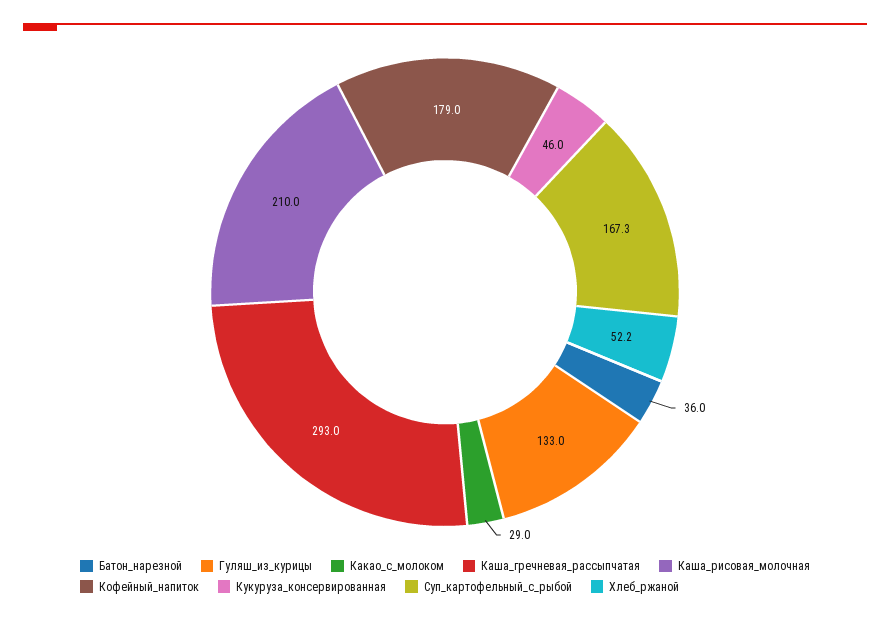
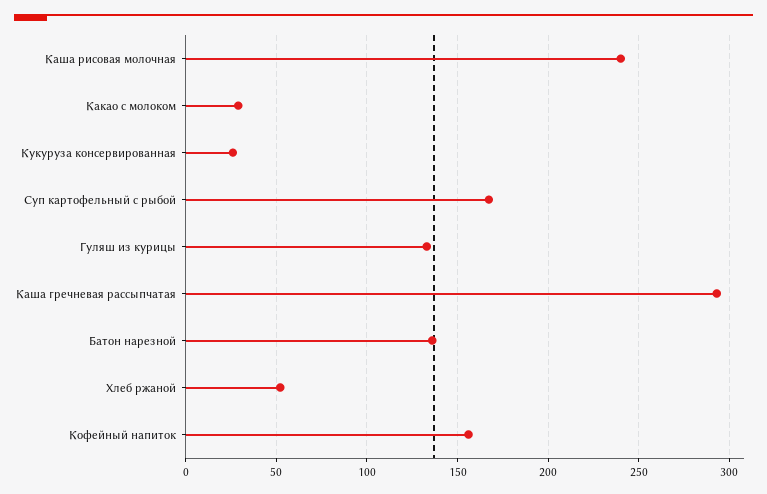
  {
-   "Батон_нарезной": 36,
+   "Батон_нарезной": 135,
    "Гуляш_из_курицы": 133,
    "Какао_с_молоком": 29,
    "Каша_гречневая_рассыпчатая": 293,
-   "Каша_рисовая_молочная": 210,
+   "Каша_рисовая_молочная": 240,
-   "Кофейный_напиток": 179,
+   "Кофейный_напиток": 155,
-   "Кукуруза_консервированная": 46,
+   "Кукуруза_консервированная": 25,
    "Суп_картофельный_с_рыбой": 167.3,
    "Хлеб_ржаной": 52.2
  }

